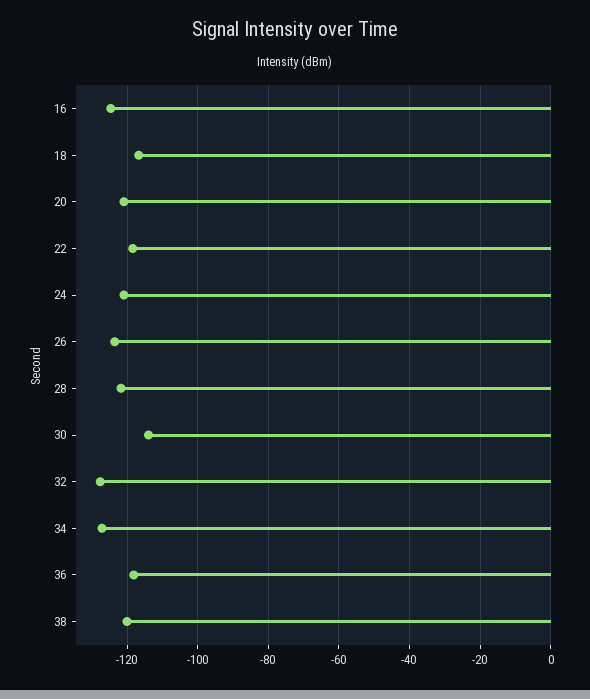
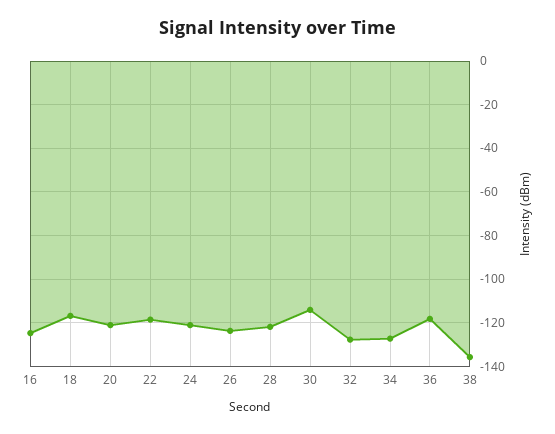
  {
    "16": -124,
    "18": -116,
    "20": -122,
    "22": -118,
    "24": -122,
    "26": -124,
    "28": -122,
    "30": -114,
    "32": -128,
    "34": -128,
    "36": -118,
-   "38": -120
+   "38": -135
  }

